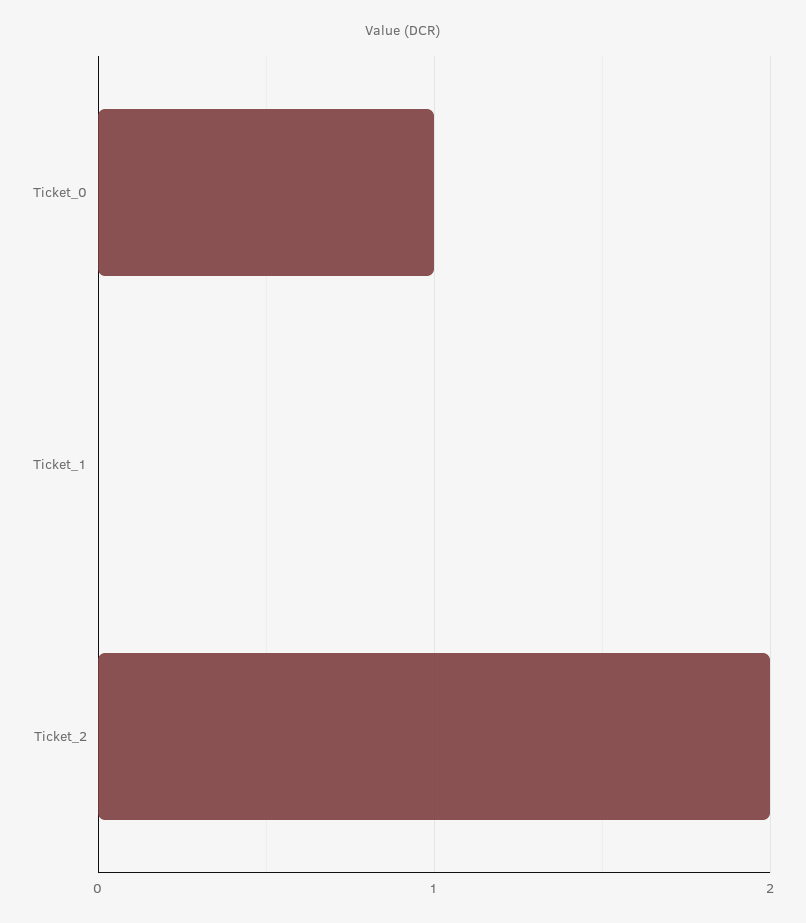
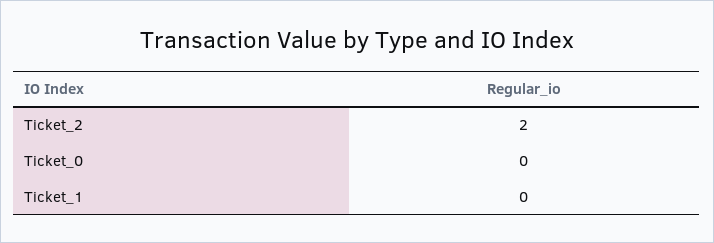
  {
-   "Ticket_0": 1,
+   "Ticket_0": 0,
    "Ticket_1": 0,
    "Ticket_2": 2
  }

